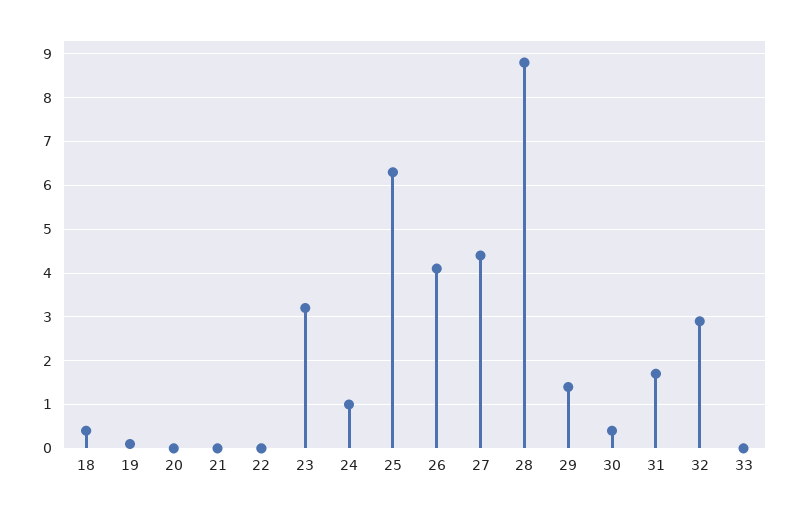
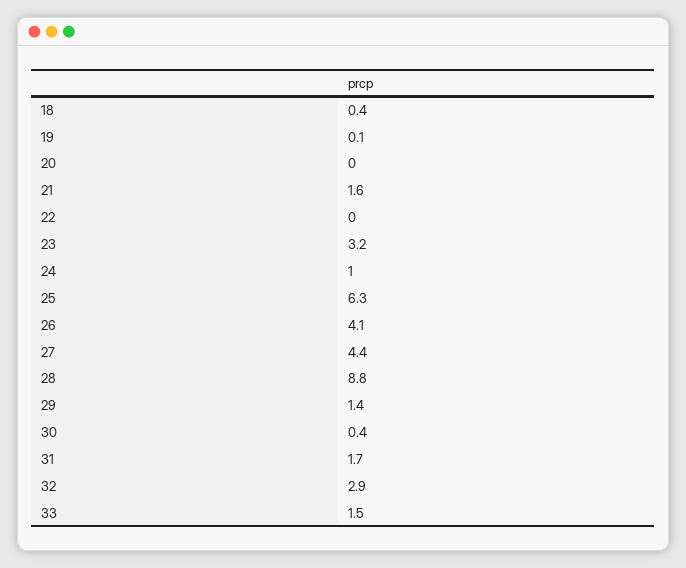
  {
    "18": 0.4,
    "19": 0.1,
    "20": 0,
-   "21": 0,
+   "21": 1.6,
    "22": 0,
    "23": 3.2,
    "24": 1,
    "25": 6.3,
    "26": 4.1,
    "27": 4.4,
    "28": 8.8,
    "29": 1.4,
    "30": 0.4,
    "31": 1.7,
    "32": 2.9,
-   "33": 0
+   "33": 1.5
  }

